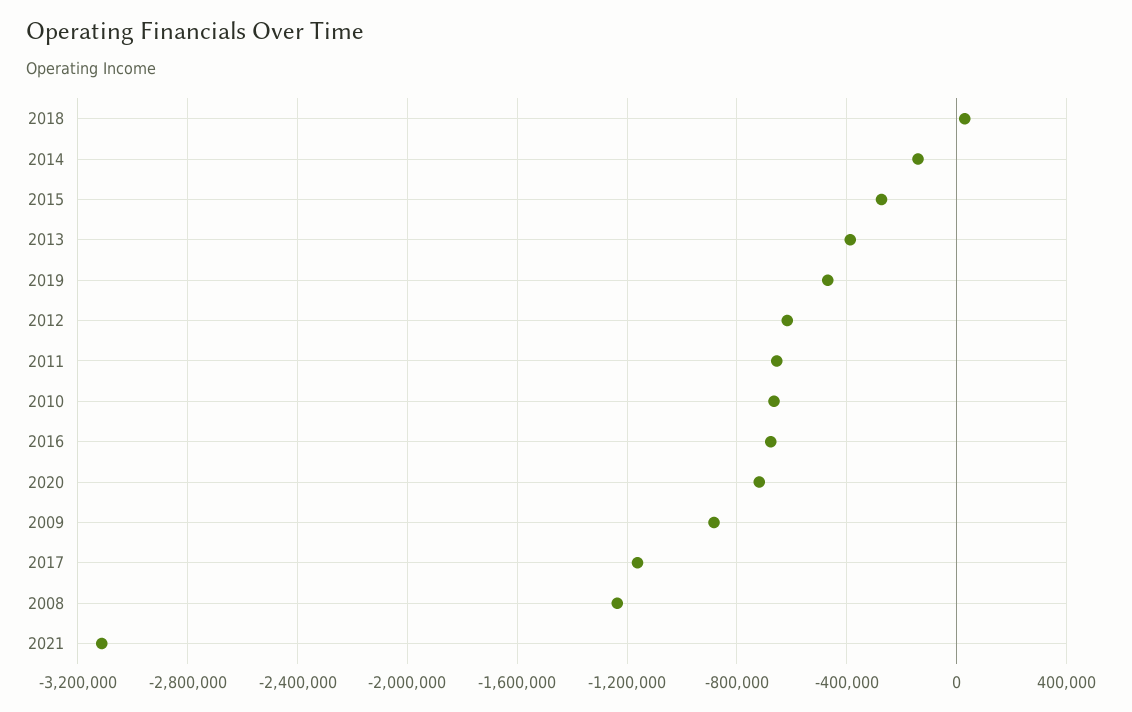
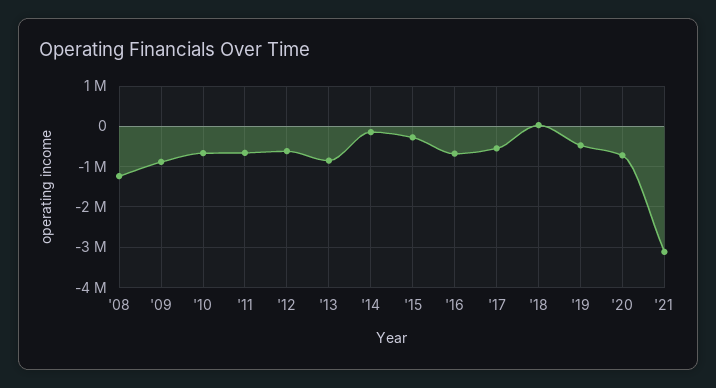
  {
    "2018": 50000,
    "2014": -150000,
    "2015": -250000,
-   "2013": -400000,
+   "2013": -800000,
    "2019": -450000,
    "2012": -600000,
    "2011": -650000,
    "2010": -650000,
    "2016": -700000,
    "2020": -700000,
    "2009": -900000,
-   "2017": -1150000,
+   "2017": -600000,
    "2008": -1250000,
    "2021": -3100000
  }

